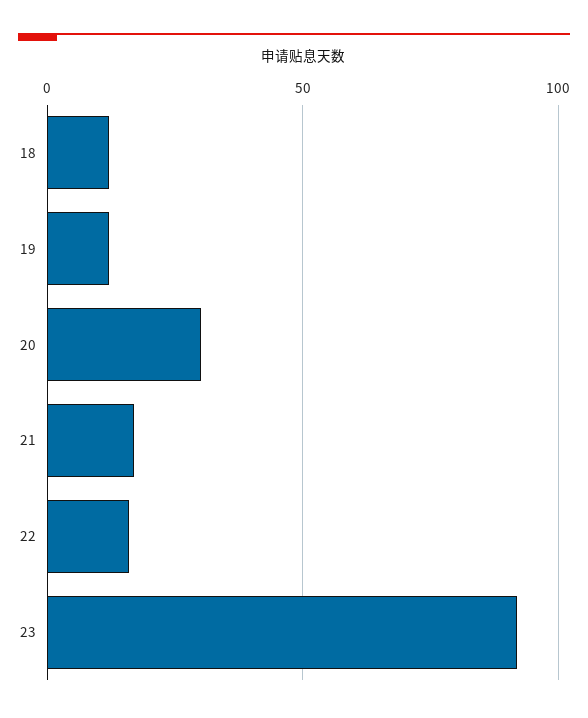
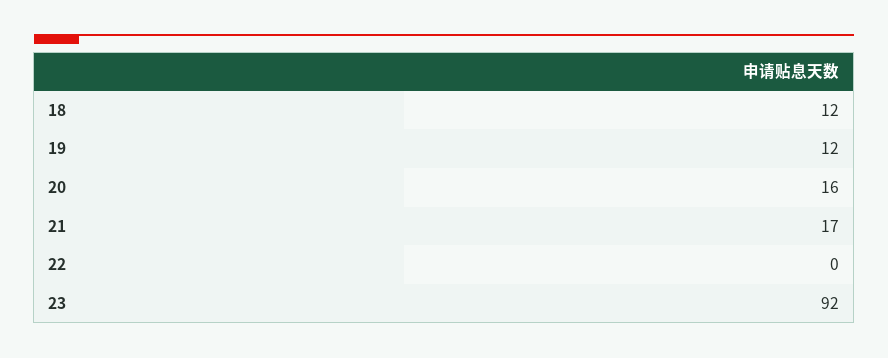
  {
    "18": 12,
    "19": 12,
-   "20": 30,
+   "20": 16,
    "21": 17,
-   "22": 15,
+   "22": 0,
    "23": 92
  }

